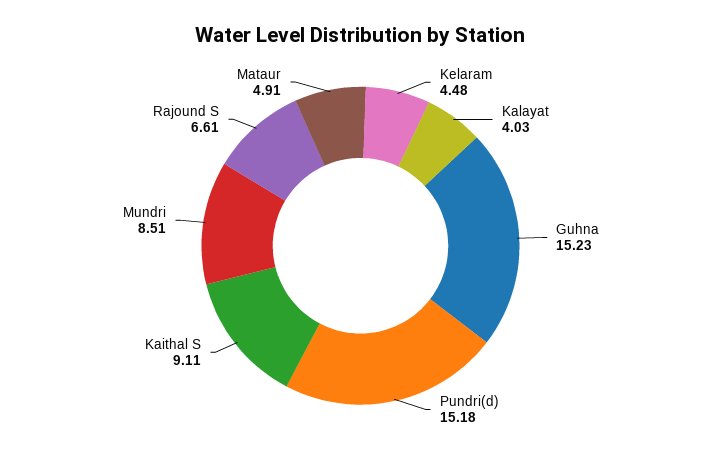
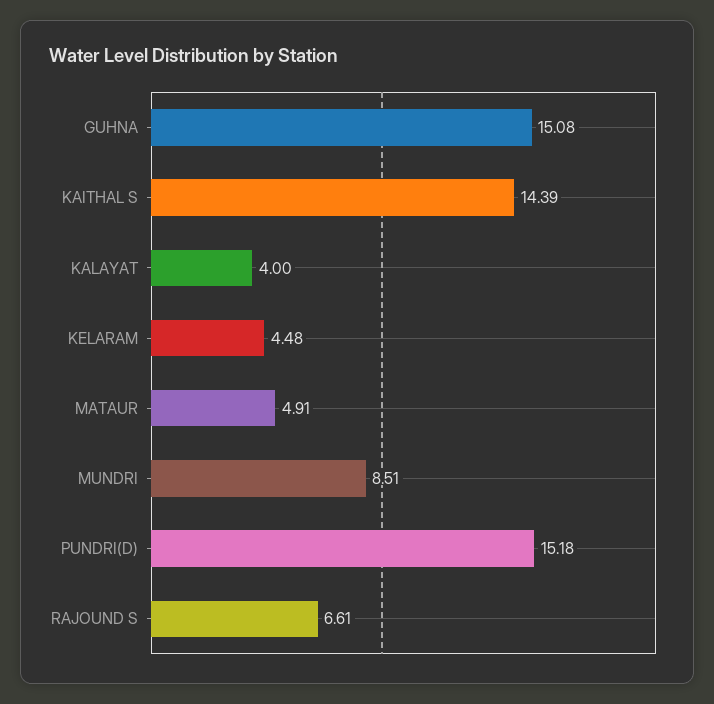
  {
    "Kelaram": 4.48,
-   "Kalayat": 4.03,
+   "Kalayat": 4,
-   "Guhna": 15.23,
+   "Guhna": 15.08,
    "Pundri(d)": 15.18,
-   "Kaithal S": 9.11,
+   "Kaithal S": 14.39,
    "Mundri": 8.51,
    "Rajound S": 6.61,
    "Mataur": 4.91
  }

